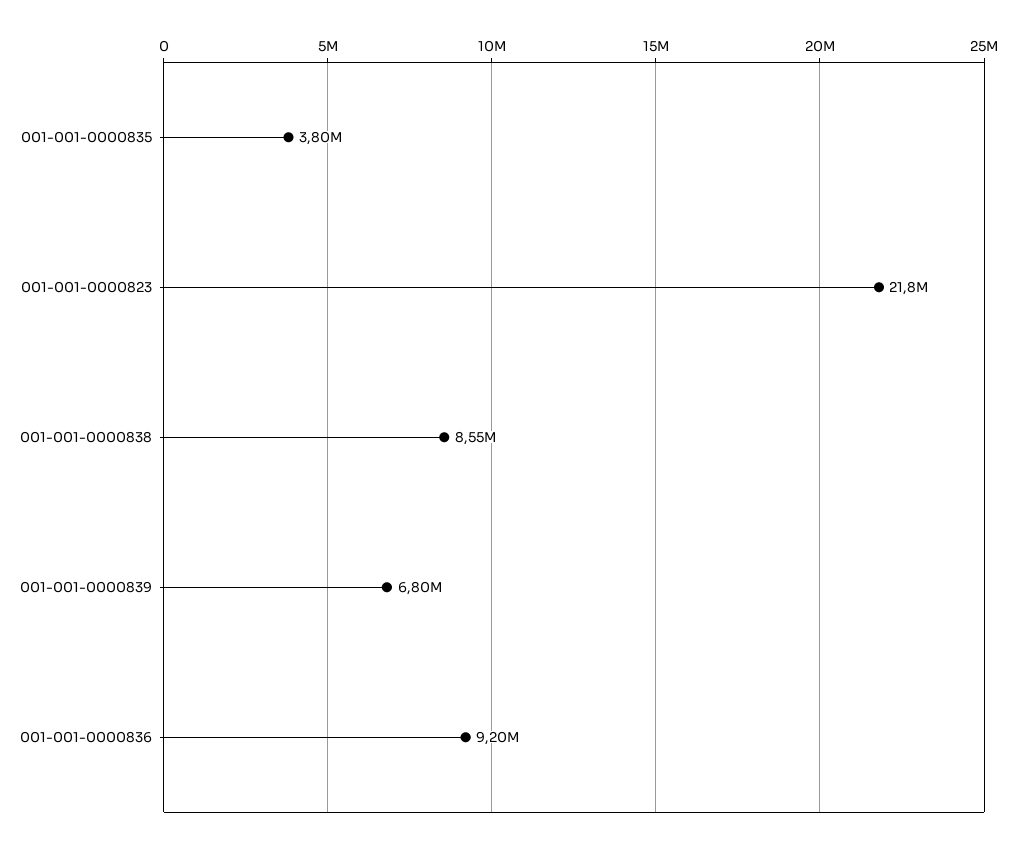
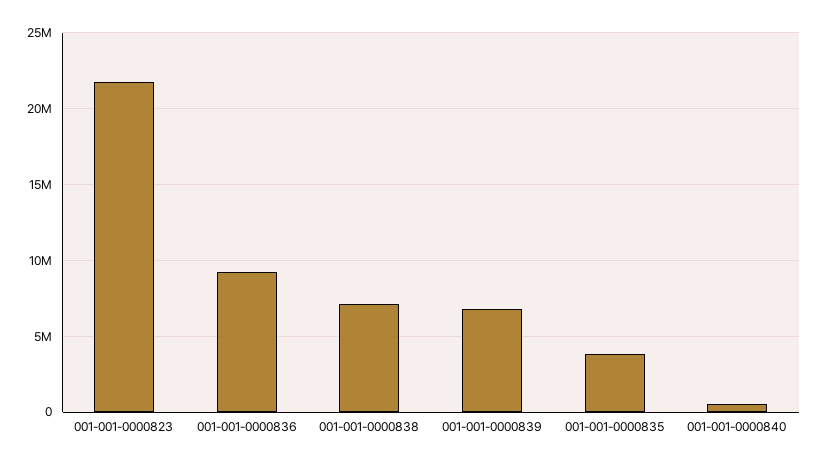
  {
    "001-001-0000835": 3800000,
    "001-001-0000823": 21800000,
-   "001-001-0000838": 8550000,
+   "001-001-0000838": 7000000,
    "001-001-0000839": 6800000,
-   "001-001-0000836": 9200000
+   "001-001-0000836": 9200000,
+   "001-001-0000840": 500000
  }

